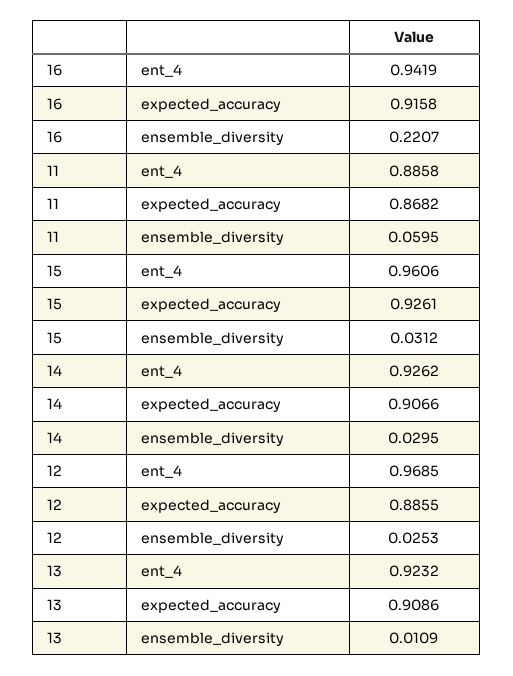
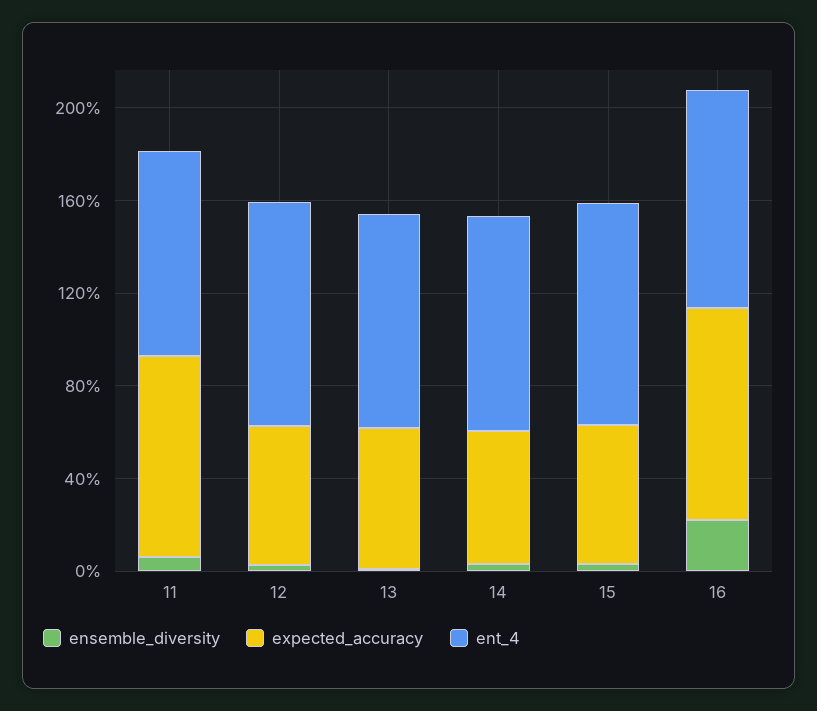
  {
    "ent_4": {
      "16": 0.9419,
      "11": 0.8858,
      "15": 0.9606,
      "14": 0.9262,
      "12": 0.9685,
      "13": 0.9232
    },
    "expected_accuracy": {
      "16": 0.9158,
      "11": 0.8682,
-     "15": 0.9261,
+     "15": 0.6,
-     "14": 0.9066,
+     "14": 0.6,
-     "12": 0.8855,
+     "12": 0.6,
-     "13": 0.9086
+     "13": 0.6
    },
    "ensemble_diversity": {
      "16": 0.2207,
      "11": 0.0595,
      "15": 0.0312,
      "14": 0.0295,
      "12": 0.0253,
      "13": 0.0109
    }
  }

